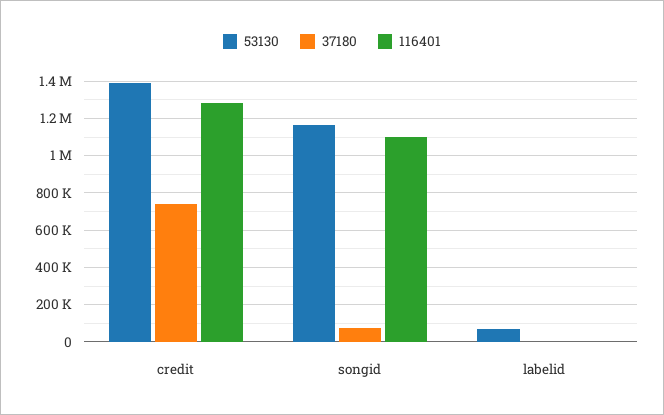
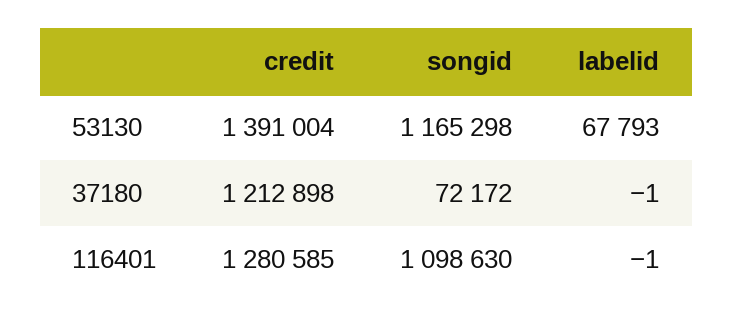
  {
    "53130": {
      "credit": 1391004,
      "songid": 1165298,
      "labelid": 67793
    },
    "37180": {
-     "credit": 750000,
+     "credit": 1212898,
      "songid": 72172,
      "labelid": -1
    },
    "116401": {
      "credit": 1280585,
      "songid": 1098630,
      "labelid": -1
    }
  }

